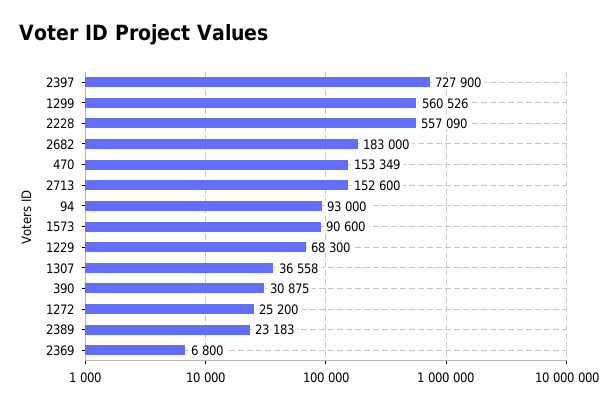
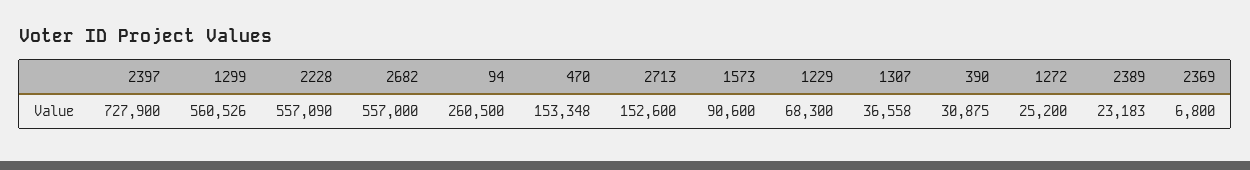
  {
    "2397": 727900,
    "1299": 560526,
    "2228": 557090,
-   "2682": 183000,
+   "2682": 557000,
-   "470": 153349,
+   "470": 153348,
    "2713": 152600,
-   "94": 93000,
+   "94": 260500,
    "1573": 90600,
    "1229": 68300,
    "1307": 36558,
    "390": 30875,
    "1272": 25200,
    "2389": 23183,
    "2369": 6800
  }

